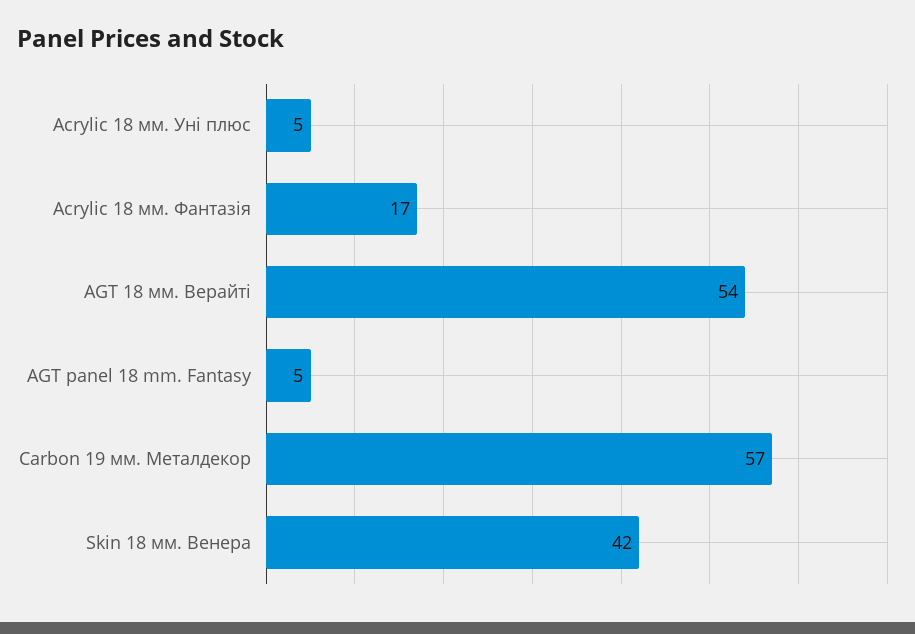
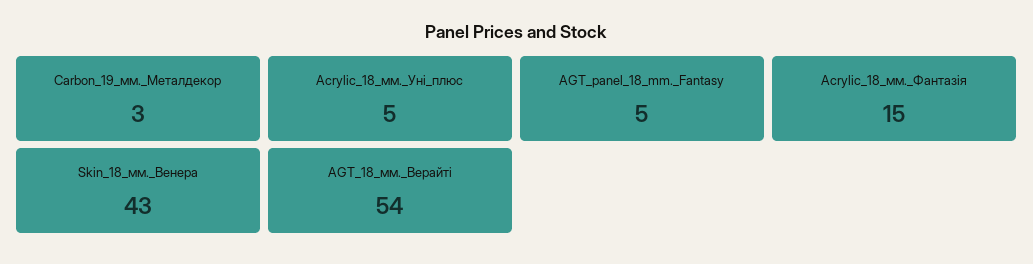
  {
    "Acrylic 18 мм. Уні плюс": 5,
-   "Acrylic 18 мм. Фантазія": 17,
+   "Acrylic 18 мм. Фантазія": 15,
    "AGT 18 мм. Верайті": 54,
    "AGT panel 18 mm. Fantasy": 5,
-   "Carbon 19 мм. Металдекор": 57,
+   "Carbon 19 мм. Металдекор": 3,
-   "Skin 18 мм. Венера": 42
+   "Skin 18 мм. Венера": 43
  }

